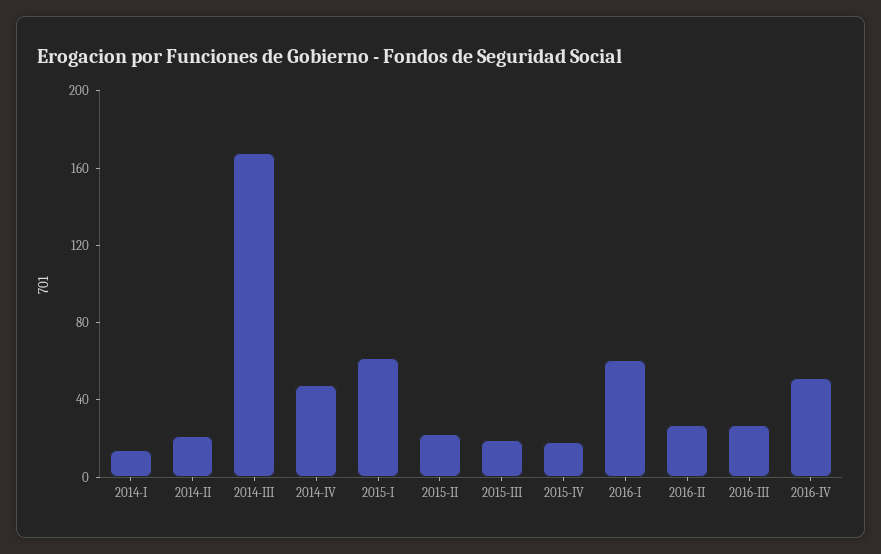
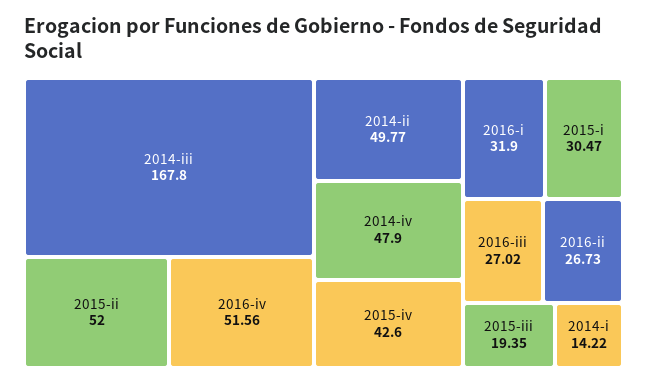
  {
    "2014-I": 14.22,
-   "2014-II": 20,
+   "2014-II": 49.77,
    "2014-III": 167.8,
    "2014-IV": 47.9,
-   "2015-I": 60,
+   "2015-I": 30.47,
-   "2015-II": 20,
+   "2015-II": 52,
    "2015-III": 19.35,
-   "2015-IV": 20,
+   "2015-IV": 42.6,
-   "2016-I": 60,
+   "2016-I": 31.9,
    "2016-II": 26.73,
    "2016-III": 27.02,
    "2016-IV": 51.56
  }

